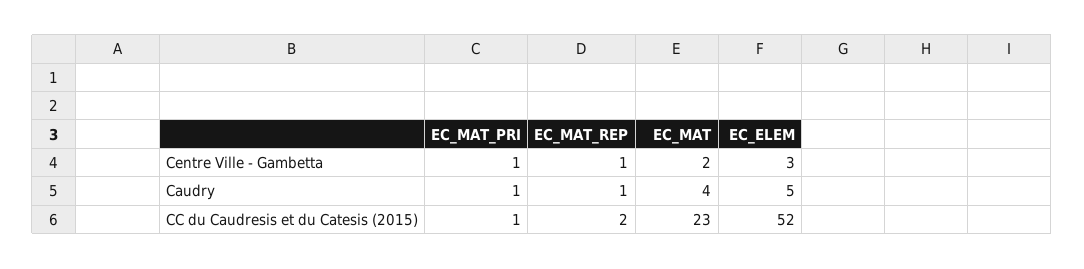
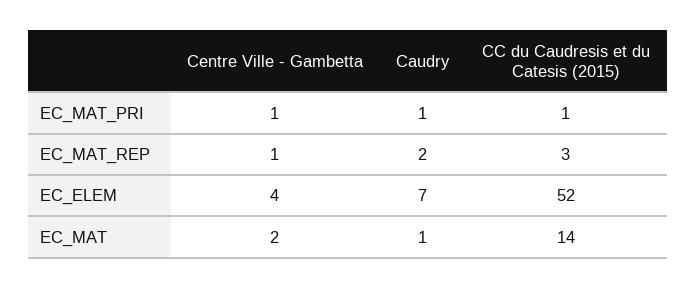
  {
    "EC_MAT_PRI": {
      "Centre Ville - Gambetta": 1,
      "Caudry": 1,
      "CC du Caudresis et du Catesis (2015)": 1
    },
    "EC_MAT_REP": {
      "Centre Ville - Gambetta": 1,
-     "Caudry": 1,
+     "Caudry": 2,
-     "CC du Caudresis et du Catesis (2015)": 2
+     "CC du Caudresis et du Catesis (2015)": 3
    },
    "EC_MAT": {
      "Centre Ville - Gambetta": 2,
-     "Caudry": 4,
+     "Caudry": 1,
-     "CC du Caudresis et du Catesis (2015)": 23
+     "CC du Caudresis et du Catesis (2015)": 14
    },
    "EC_ELEM": {
-     "Centre Ville - Gambetta": 3,
+     "Centre Ville - Gambetta": 4,
-     "Caudry": 5,
+     "Caudry": 7,
      "CC du Caudresis et du Catesis (2015)": 52
    }
  }

